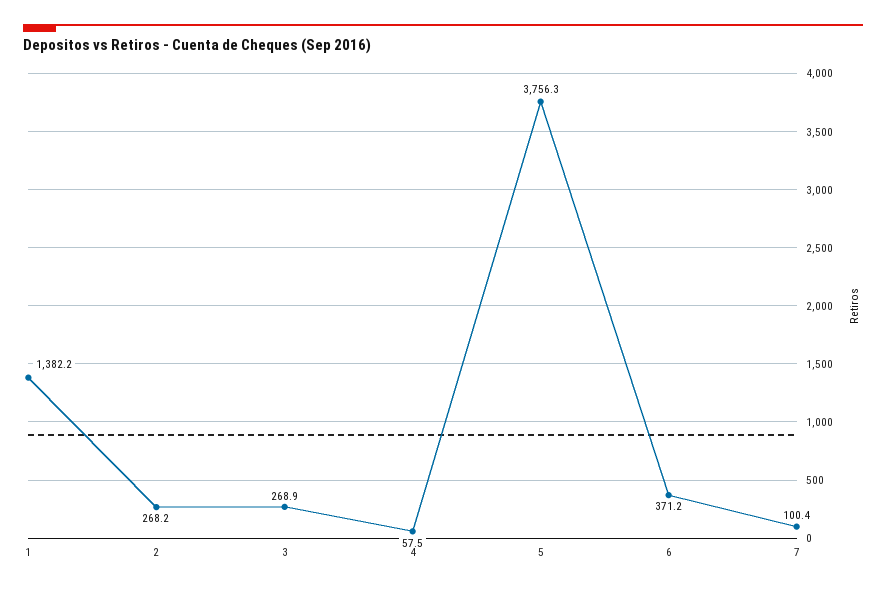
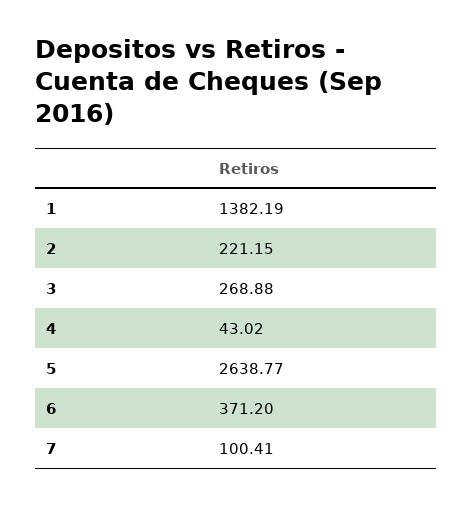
  {
    "1": 1382.19,
-   "2": 268.2,
+   "2": 221.15,
    "3": 268.88,
-   "4": 57.5,
+   "4": 43.02,
-   "5": 3756.3,
+   "5": 2638.77,
    "6": 371.2,
    "7": 100.41
  }

